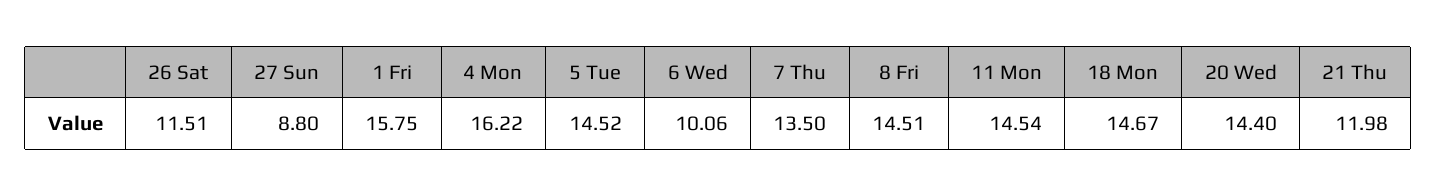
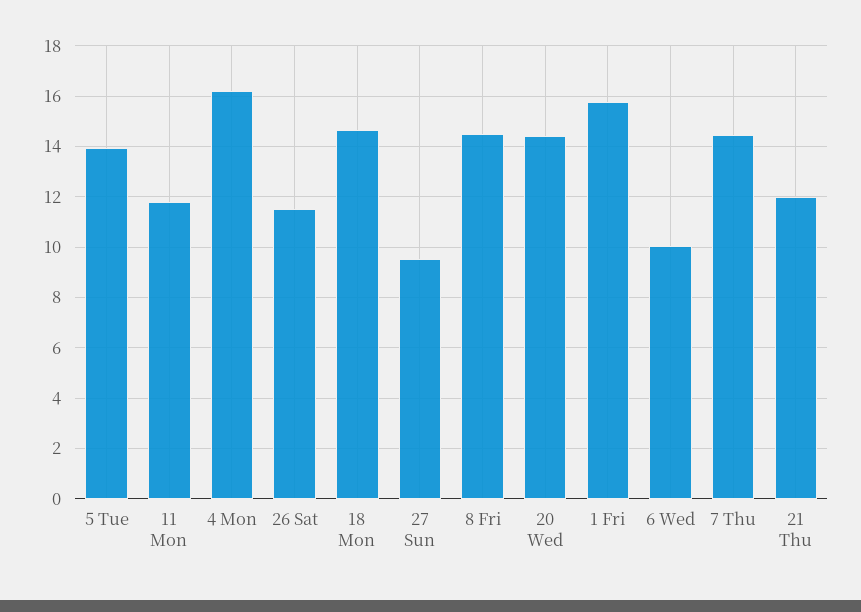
  {
    "26 Sat": 11.51,
-   "27 Sun": 8.8,
+   "27 Sun": 9.5,
    "1 Fri": 15.75,
    "4 Mon": 16.22,
-   "5 Tue": 14.52,
+   "5 Tue": 14,
    "6 Wed": 10.06,
-   "7 Thu": 13.5,
+   "7 Thu": 14.5,
    "8 Fri": 14.51,
-   "11 Mon": 14.54,
+   "11 Mon": 11.75,
    "18 Mon": 14.67,
    "20 Wed": 14.4,
    "21 Thu": 11.98
  }

